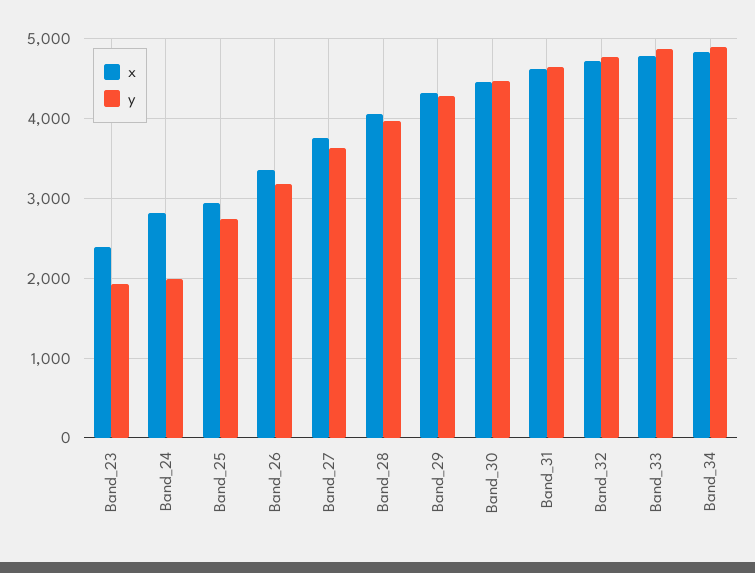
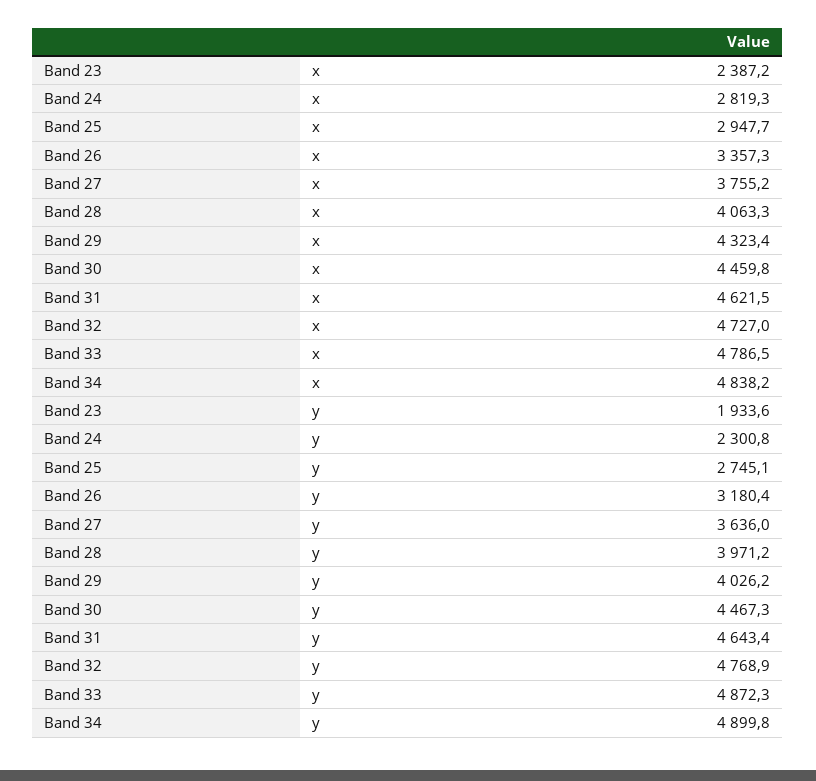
  {
    "x": {
      "Band_23": 2387.2,
      "Band_24": 2819.3,
      "Band_25": 2947.7,
      "Band_26": 3357.3,
      "Band_27": 3755.2,
      "Band_28": 4063.3,
      "Band_29": 4323.4,
      "Band_30": 4459.8,
      "Band_31": 4621.5,
      "Band_32": 4727,
      "Band_33": 4786.5,
      "Band_34": 4838.2
    },
    "y": {
      "Band_23": 1933.6,
-     "Band_24": 2000,
+     "Band_24": 2300.8,
      "Band_25": 2745.1,
      "Band_26": 3180.4,
      "Band_27": 3636,
      "Band_28": 3971.2,
-     "Band_29": 4300,
+     "Band_29": 4026.2,
      "Band_30": 4467.3,
      "Band_31": 4643.4,
      "Band_32": 4768.9,
      "Band_33": 4872.3,
      "Band_34": 4899.8
    }
  }

